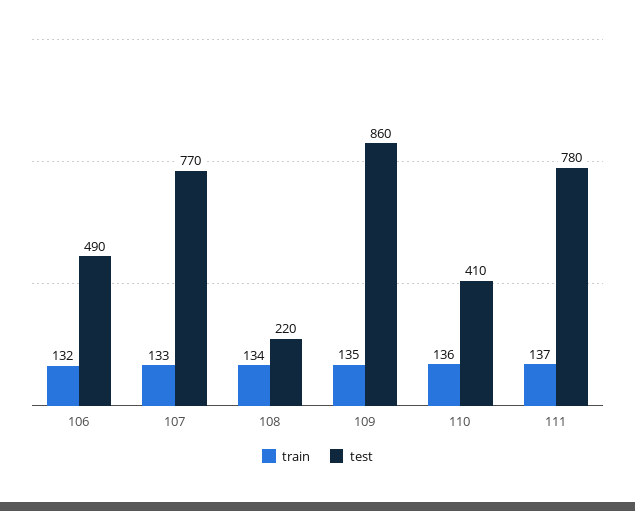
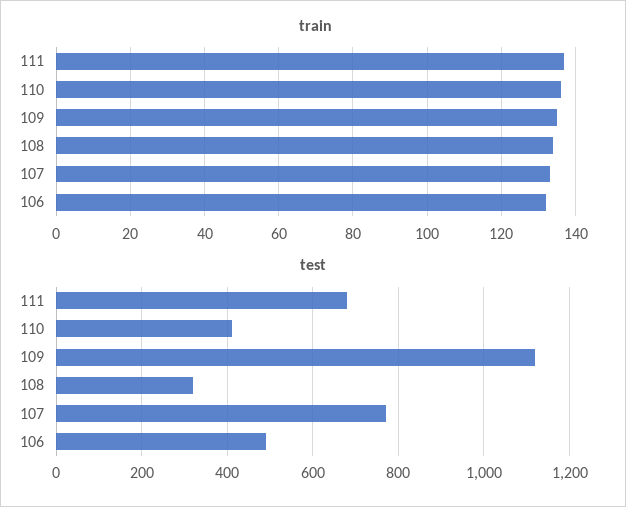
  {
    "train": {
      "106": 132,
      "107": 133,
      "108": 134,
      "109": 135,
      "110": 136,
      "111": 137
    },
    "test": {
      "106": 490,
      "107": 770,
-     "108": 220,
+     "108": 320,
-     "109": 860,
+     "109": 1120,
      "110": 410,
-     "111": 780
+     "111": 680
    }
  }

